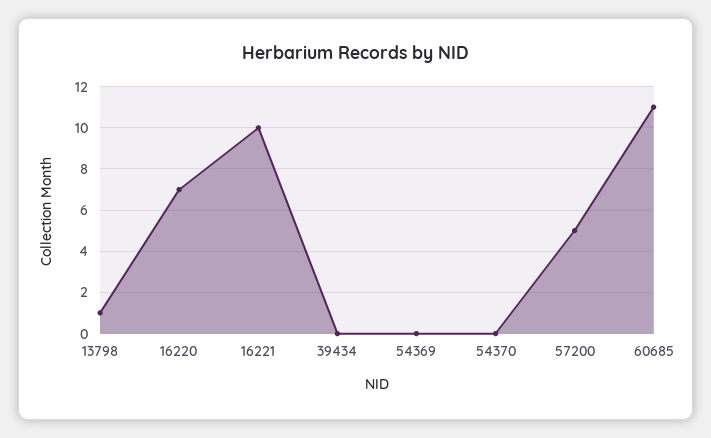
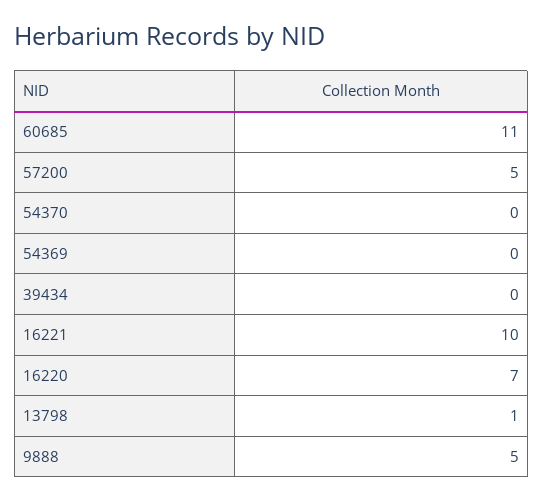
  {
    "13798": 1,
    "16220": 7,
    "16221": 10,
    "39434": 0,
    "54369": 0,
    "54370": 0,
    "57200": 5,
-   "60685": 11
+   "60685": 11,
+   "9888": 5
  }

